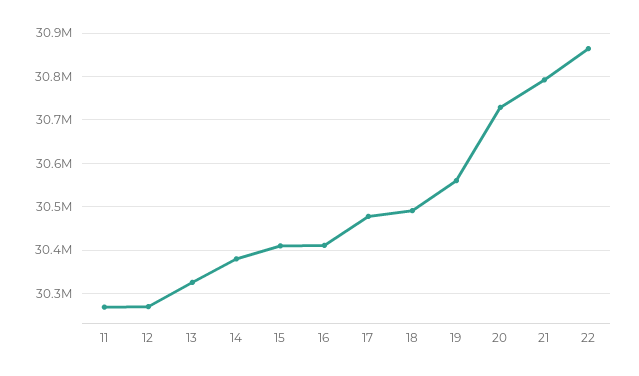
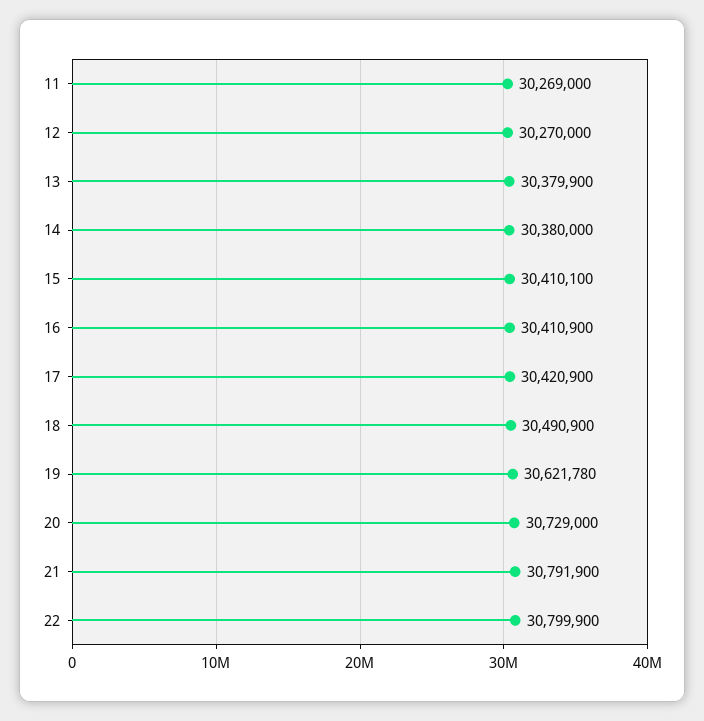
  {
    "11": 30269000,
    "12": 30270000,
-   "13": 30320000,
+   "13": 30379900,
    "14": 30380000,
    "15": 30410100,
    "16": 30410900,
-   "17": 30480000,
+   "17": 30420900,
    "18": 30490900,
-   "19": 30560000,
+   "19": 30621780,
    "20": 30729000,
    "21": 30791900,
-   "22": 30860000
+   "22": 30799900
  }

